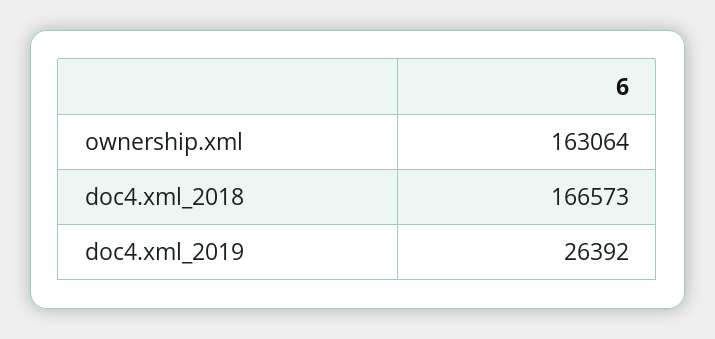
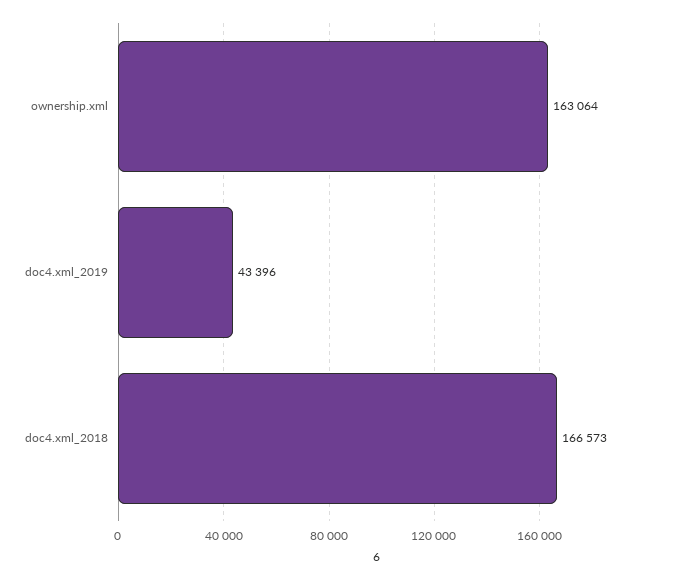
  {
    "ownership.xml": 163064,
    "doc4.xml_2018": 166573,
-   "doc4.xml_2019": 26392
+   "doc4.xml_2019": 43396
  }

